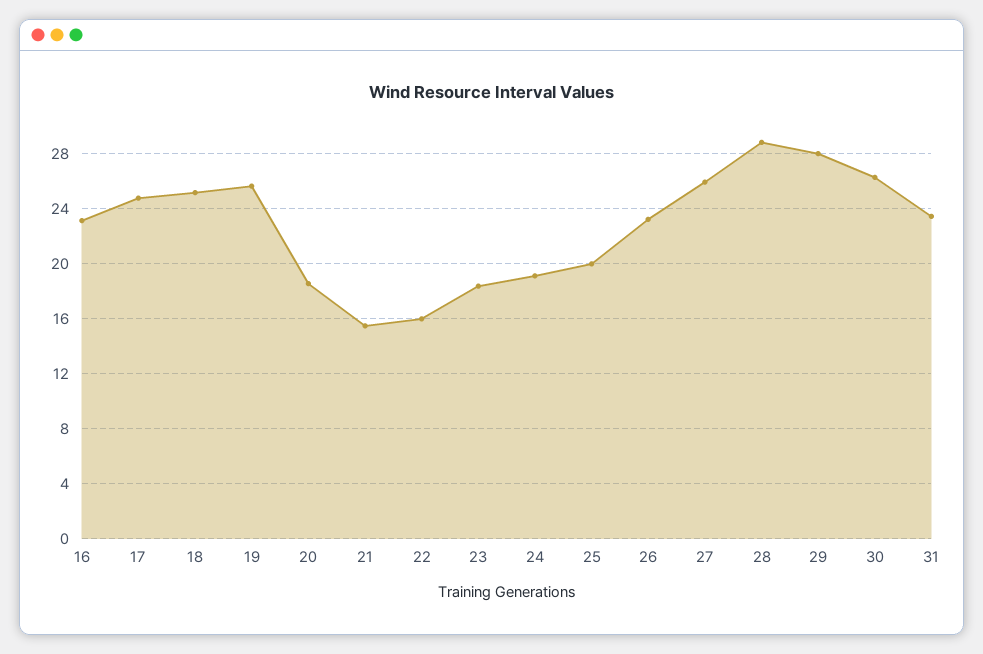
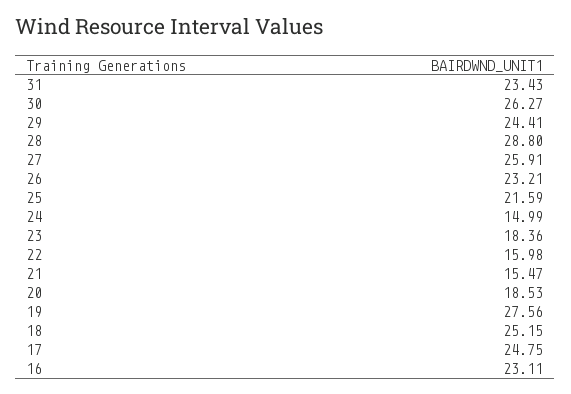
  {
    "16": 23.11,
    "17": 24.75,
    "18": 25.15,
-   "19": 25.5,
+   "19": 27.56,
    "20": 18.53,
    "21": 15.47,
    "22": 15.98,
    "23": 18.36,
-   "24": 19,
+   "24": 14.99,
-   "25": 20,
+   "25": 21.59,
    "26": 23.21,
    "27": 25.91,
    "28": 28.8,
-   "29": 28,
+   "29": 24.41,
    "30": 26.27,
    "31": 23.43
  }

